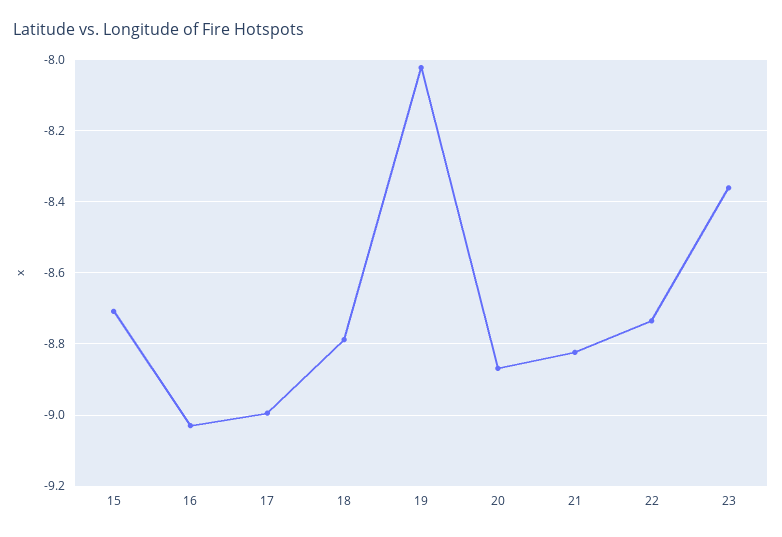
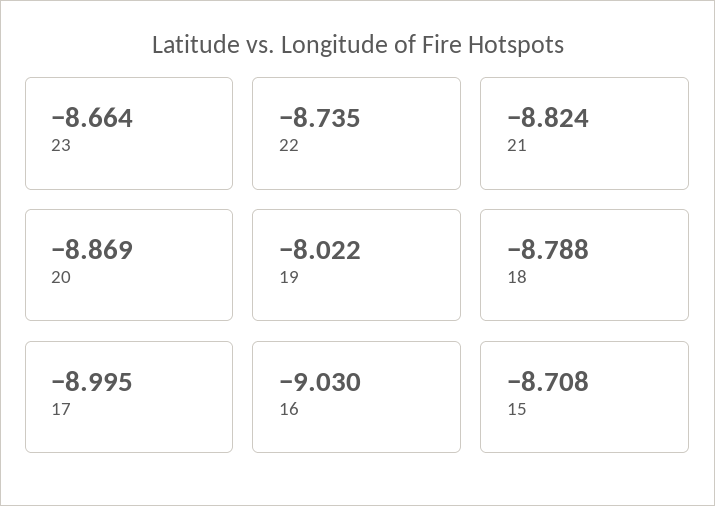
  {
    "15": -8.708,
    "16": -9.03,
    "17": -8.995,
    "18": -8.788,
    "19": -8.022,
    "20": -8.869,
    "21": -8.824,
    "22": -8.735,
-   "23": -8.36
+   "23": -8.664
  }

